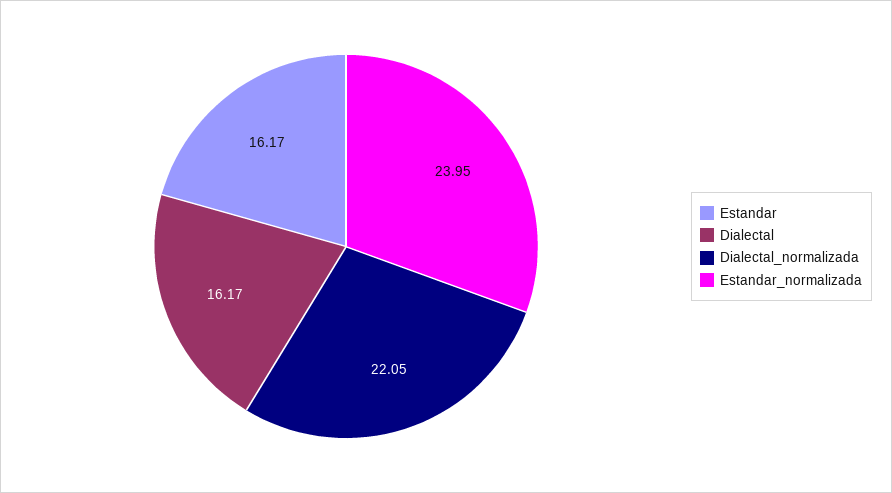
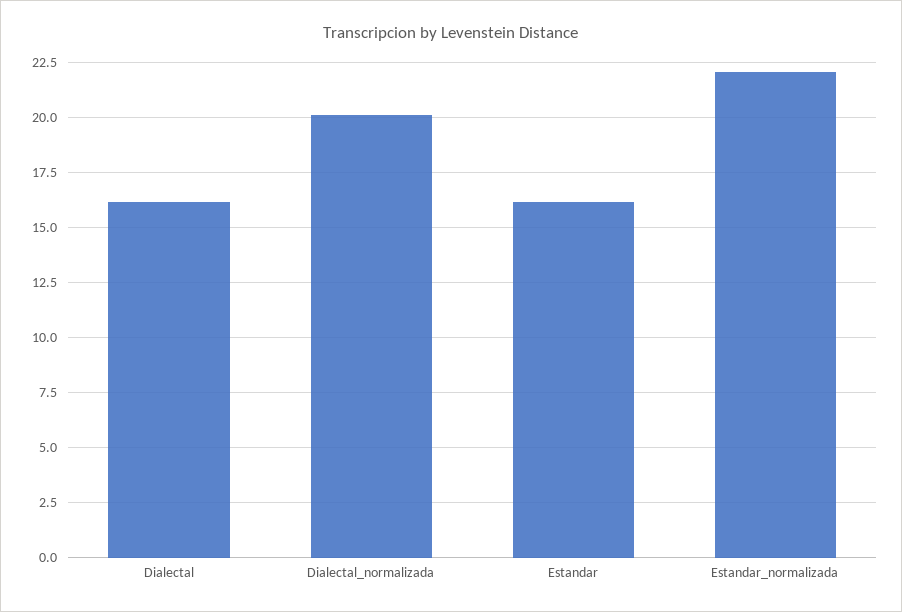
  {
    "Estandar": 16.17,
    "Dialectal": 16.17,
-   "Dialectal_normalizada": 22.05,
+   "Dialectal_normalizada": 20,
-   "Estandar_normalizada": 23.95
+   "Estandar_normalizada": 22
  }

